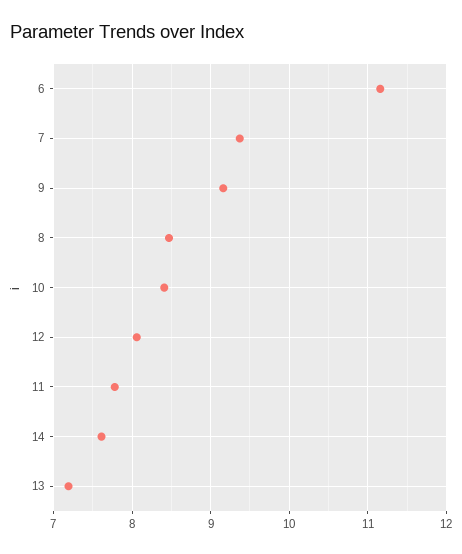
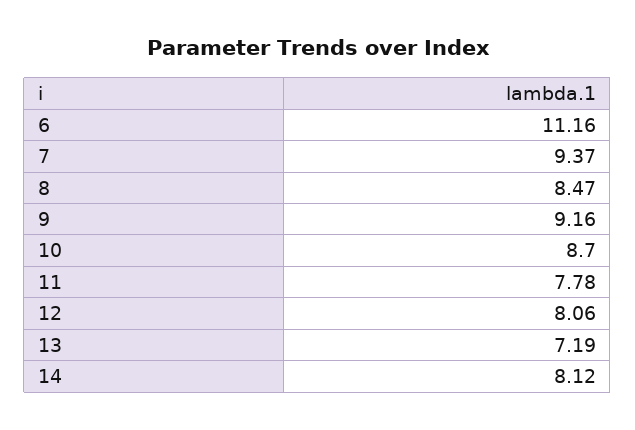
  {
    "6": 11.16,
    "7": 9.37,
    "9": 9.16,
    "8": 8.47,
-   "10": 8.4,
+   "10": 8.7,
    "12": 8.06,
    "11": 7.78,
-   "14": 7.6,
+   "14": 8.12,
    "13": 7.19
  }

